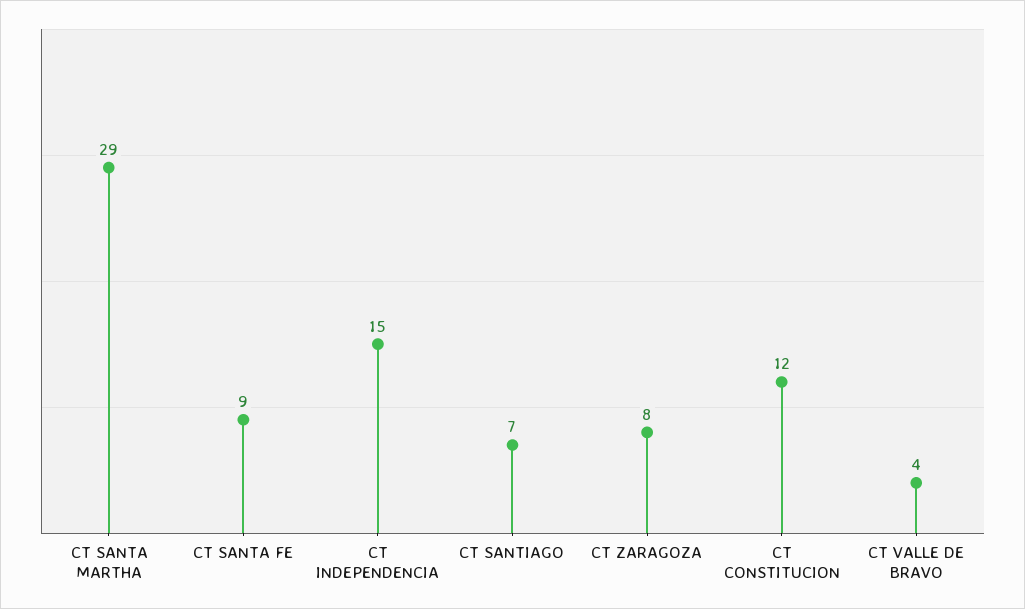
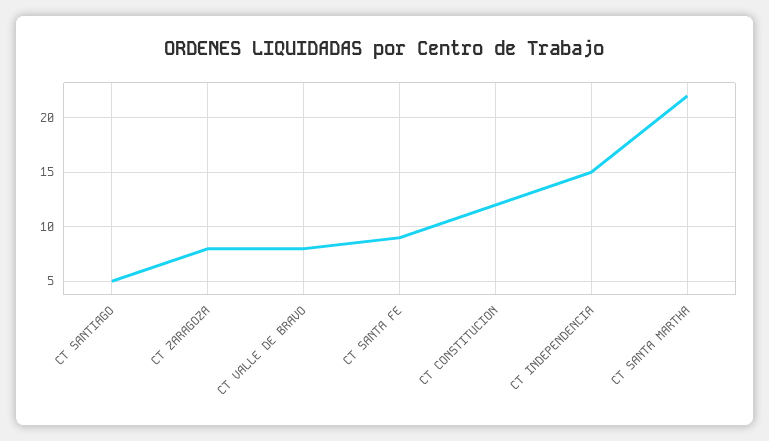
  {
-   "CT SANTA MARTHA": 29,
+   "CT SANTA MARTHA": 22,
    "CT SANTA FE": 9,
    "CT INDEPENDENCIA": 15,
-   "CT SANTIAGO": 7,
+   "CT SANTIAGO": 5,
    "CT ZARAGOZA": 8,
    "CT CONSTITUCION": 12,
-   "CT VALLE DE BRAVO": 4
+   "CT VALLE DE BRAVO": 8
  }

